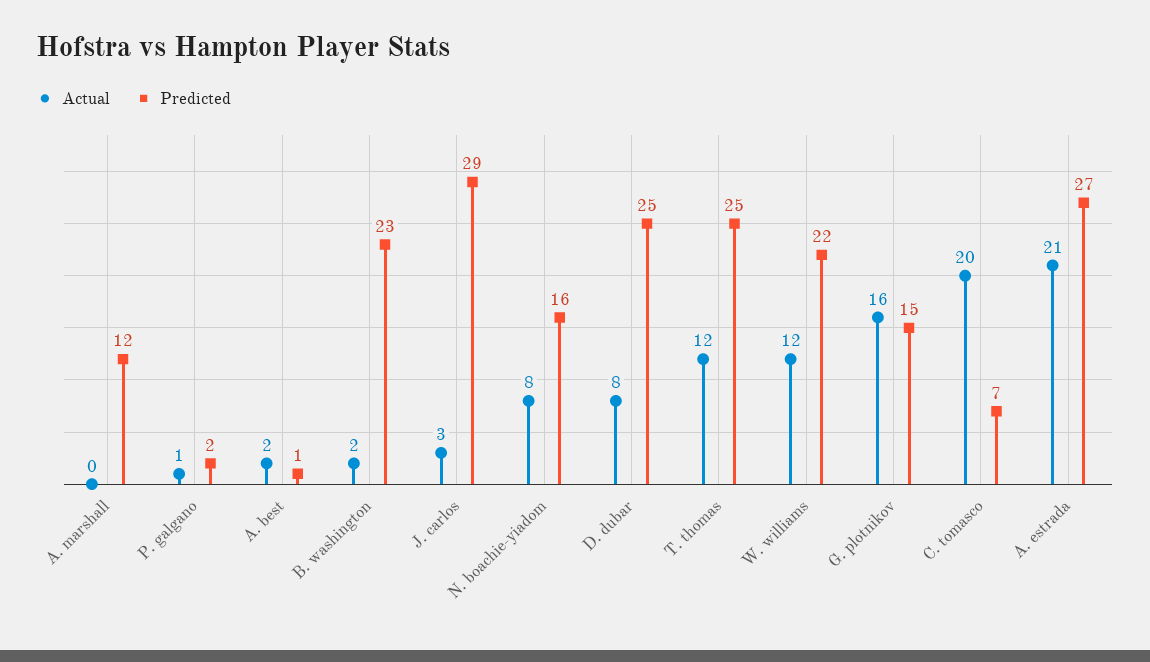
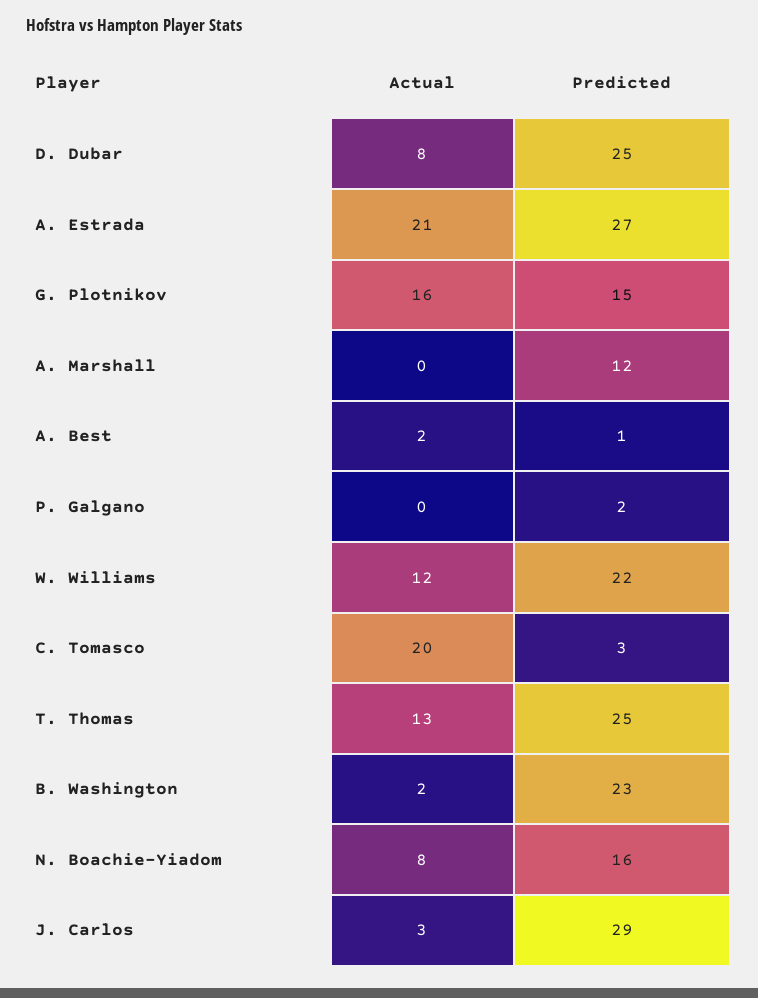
  {
    "Actual": {
      "A. marshall": 0,
-     "P. galgano": 1,
+     "P. galgano": 0,
      "A. best": 2,
      "B. washington": 2,
      "J. carlos": 3,
      "N. boachie-yiadom": 8,
      "D. dubar": 8,
-     "T. thomas": 12,
+     "T. thomas": 13,
      "W. williams": 12,
      "G. plotnikov": 16,
      "C. tomasco": 20,
      "A. estrada": 21
    },
    "Predicted": {
      "A. marshall": 12,
      "P. galgano": 2,
      "A. best": 1,
      "B. washington": 23,
      "J. carlos": 29,
      "N. boachie-yiadom": 16,
      "D. dubar": 25,
      "T. thomas": 25,
      "W. williams": 22,
      "G. plotnikov": 15,
-     "C. tomasco": 7,
+     "C. tomasco": 3,
      "A. estrada": 27
    }
  }

